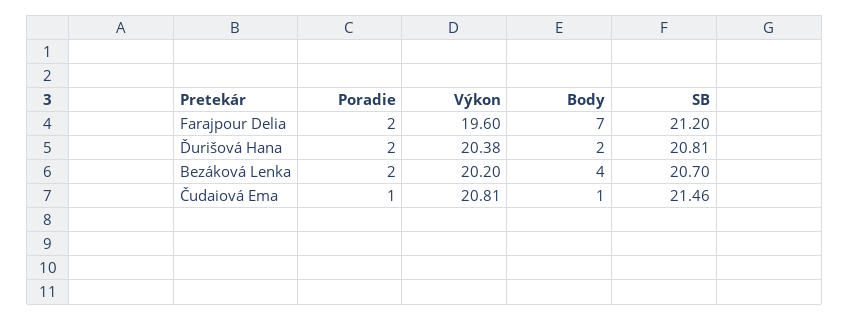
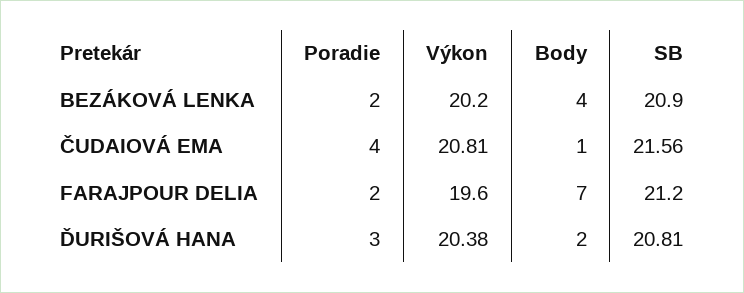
  {
    "Poradie": {
      "Farajpour Delia": 2,
-     "Ďurišová Hana": 2,
+     "Ďurišová Hana": 3,
      "Bezáková Lenka": 2,
-     "Čudaiová Ema": 1
+     "Čudaiová Ema": 4
    },
    "Výkon": {
      "Farajpour Delia": 19.6,
      "Ďurišová Hana": 20.38,
      "Bezáková Lenka": 20.2,
      "Čudaiová Ema": 20.81
    },
    "Body": {
      "Farajpour Delia": 7,
      "Ďurišová Hana": 2,
      "Bezáková Lenka": 4,
      "Čudaiová Ema": 1
    },
    "SB": {
      "Farajpour Delia": 21.2,
      "Ďurišová Hana": 20.81,
-     "Bezáková Lenka": 20.7,
+     "Bezáková Lenka": 20.9,
-     "Čudaiová Ema": 21.46
+     "Čudaiová Ema": 21.56
    }
  }

